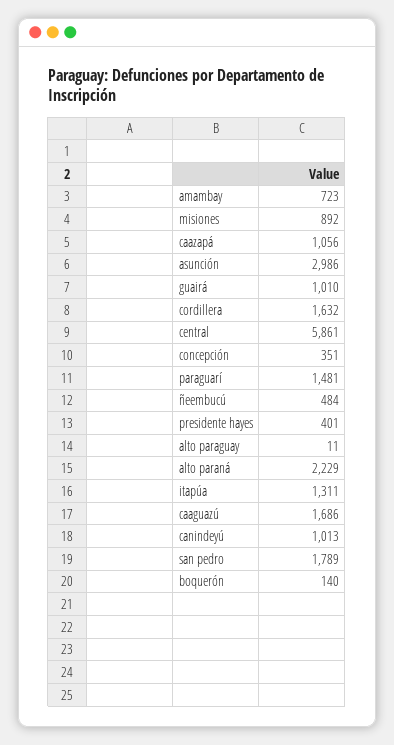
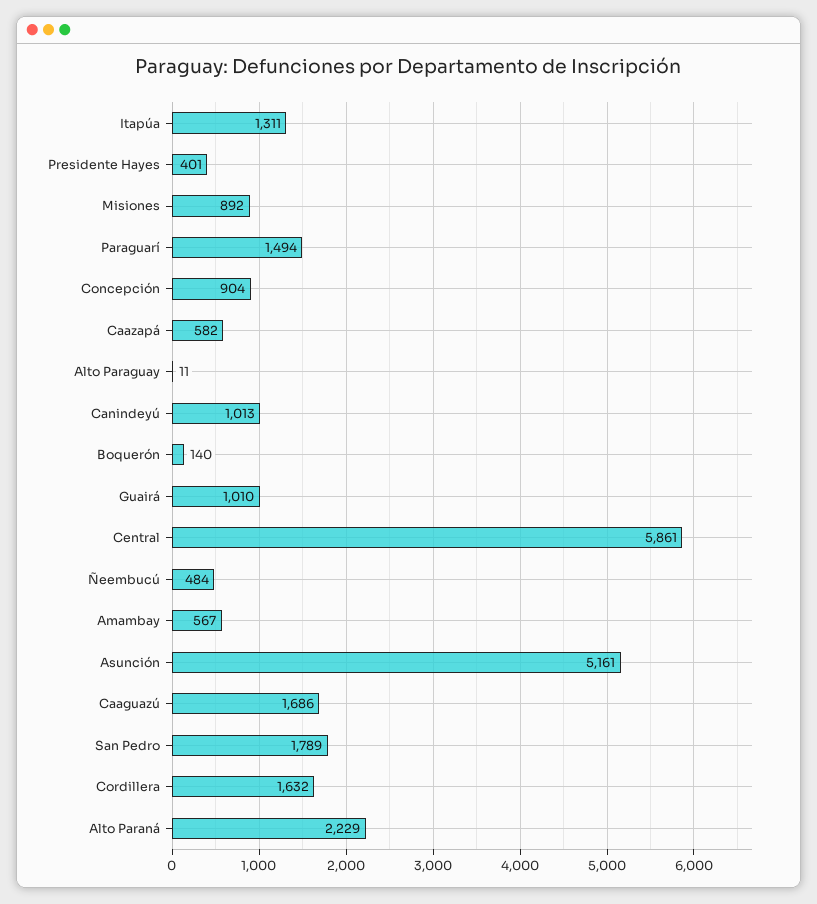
  {
-   "amambay": 723,
+   "amambay": 567,
    "misiones": 892,
-   "caazapá": 1056,
+   "caazapá": 582,
-   "asunción": 2986,
+   "asunción": 5161,
    "guairá": 1010,
    "cordillera": 1632,
    "central": 5861,
-   "concepción": 351,
+   "concepción": 904,
-   "paraguarí": 1481,
+   "paraguarí": 1494,
    "ñeembucú": 484,
    "presidente hayes": 401,
    "alto paraguay": 11,
    "alto paraná": 2229,
    "itapúa": 1311,
    "caaguazú": 1686,
    "canindeyú": 1013,
    "san pedro": 1789,
    "boquerón": 140
  }

